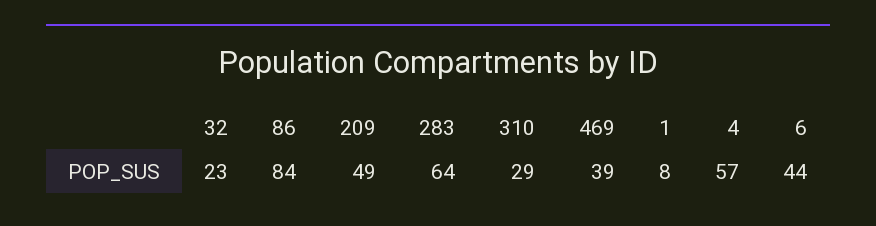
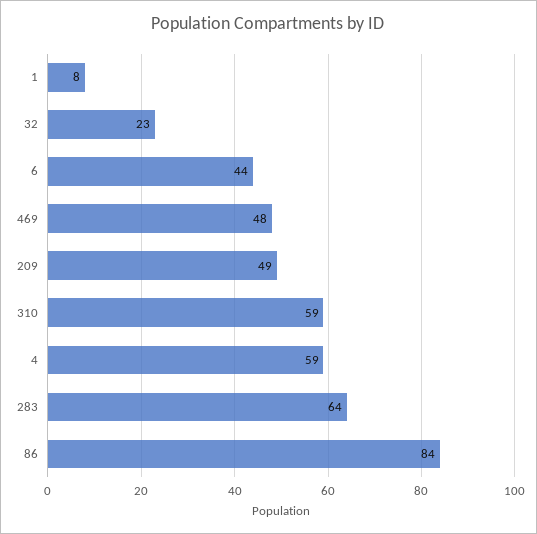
  {
    "32": 23,
    "86": 84,
    "209": 49,
    "283": 64,
-   "310": 29,
+   "310": 59,
-   "469": 39,
+   "469": 48,
    "1": 8,
-   "4": 57,
+   "4": 59,
    "6": 44
  }

